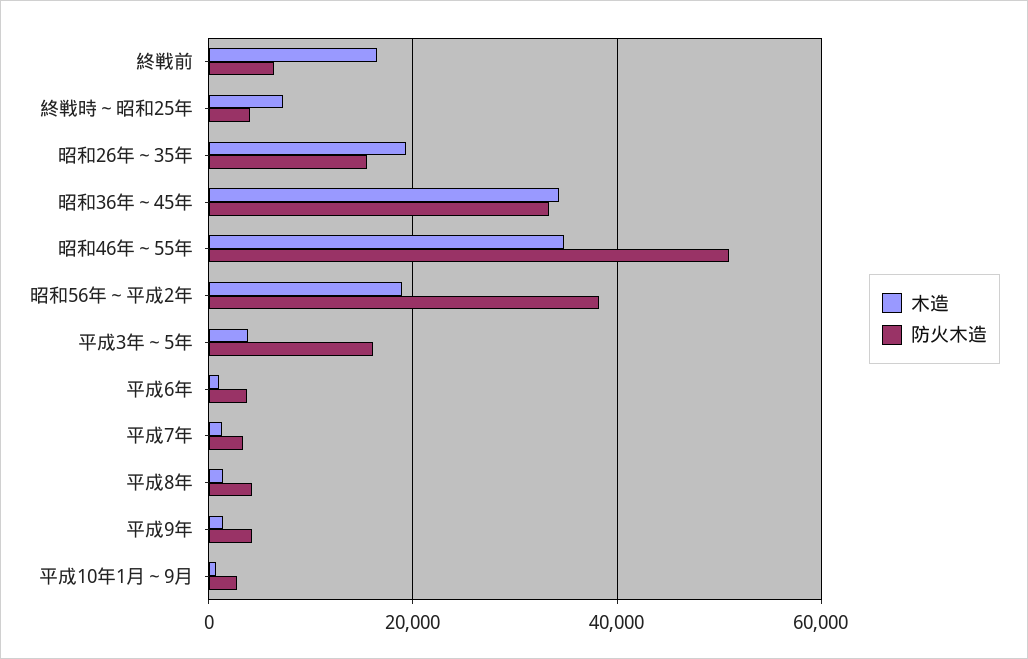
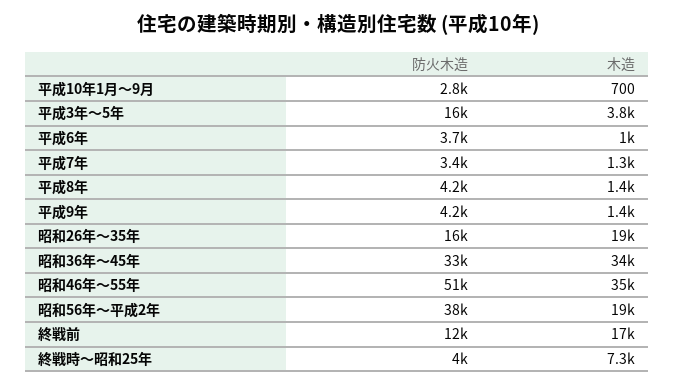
  {
    "木造": {
      "終戦前": 17000,
      "終戦時～昭和25年": 7300,
      "昭和26年～35年": 19000,
      "昭和36年～45年": 34000,
      "昭和46年～55年": 35000,
      "昭和56年～平成2年": 19000,
      "平成3年～5年": 3800,
      "平成6年": 1000,
      "平成7年": 1300,
      "平成8年": 1400,
      "平成9年": 1400,
      "平成10年1月～9月": 700
    },
    "防火木造": {
-     "終戦前": 6000,
+     "終戦前": 12000,
      "終戦時～昭和25年": 4000,
      "昭和26年～35年": 16000,
      "昭和36年～45年": 33000,
      "昭和46年～55年": 51000,
      "昭和56年～平成2年": 38000,
      "平成3年～5年": 16000,
      "平成6年": 3700,
      "平成7年": 3400,
      "平成8年": 4200,
      "平成9年": 4200,
      "平成10年1月～9月": 2800
    }
  }

